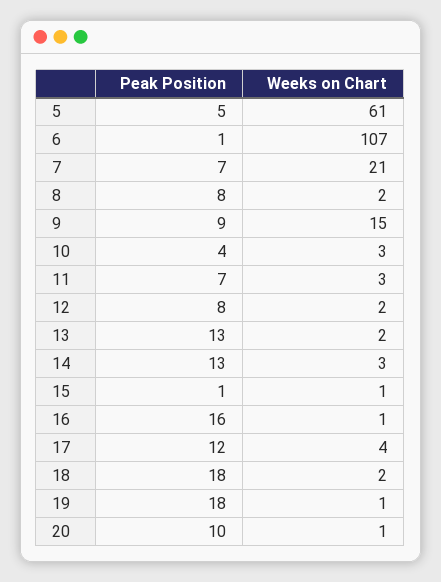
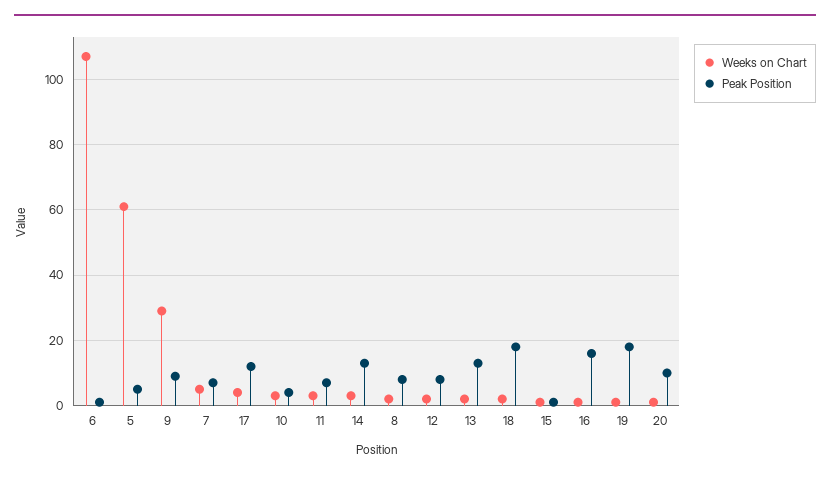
  {
    "Peak Position": {
      "5": 5,
      "6": 1,
      "7": 7,
      "8": 8,
      "9": 9,
      "10": 4,
      "11": 7,
      "12": 8,
      "13": 13,
      "14": 13,
      "15": 1,
      "16": 16,
      "17": 12,
      "18": 18,
      "19": 18,
      "20": 10
    },
    "Weeks on Chart": {
      "5": 61,
      "6": 107,
-     "7": 21,
+     "7": 5,
      "8": 2,
-     "9": 15,
+     "9": 30,
      "10": 3,
      "11": 3,
      "12": 2,
      "13": 2,
      "14": 3,
      "15": 1,
      "16": 1,
      "17": 4,
      "18": 2,
      "19": 1,
      "20": 1
    }
  }

